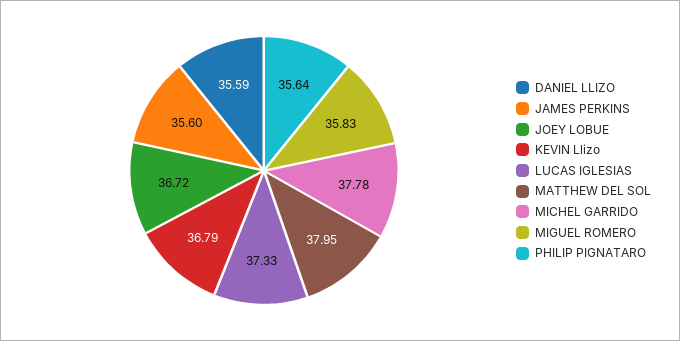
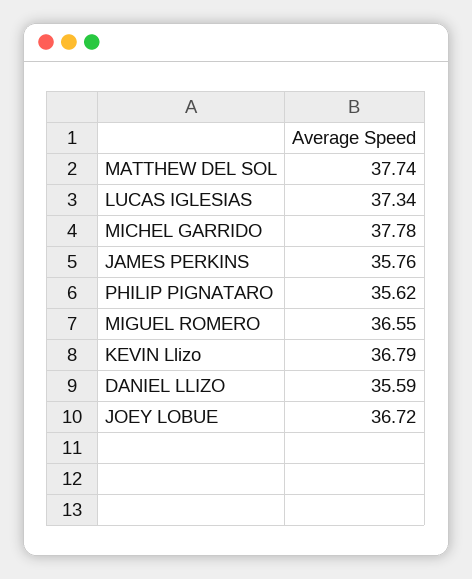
  {
    "DANIEL LLIZO": 35.59,
-   "JAMES PERKINS": 35.6,
+   "JAMES PERKINS": 35.76,
    "JOEY LOBUE": 36.72,
    "KEVIN Llizo": 36.79,
-   "LUCAS IGLESIAS": 37.33,
+   "LUCAS IGLESIAS": 37.34,
-   "MATTHEW DEL SOL": 37.95,
+   "MATTHEW DEL SOL": 37.74,
    "MICHEL GARRIDO": 37.78,
-   "MIGUEL ROMERO": 35.83,
+   "MIGUEL ROMERO": 36.55,
-   "PHILIP PIGNATARO": 35.64
+   "PHILIP PIGNATARO": 35.62
  }

